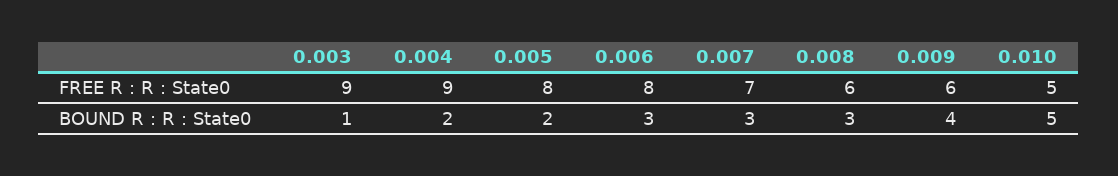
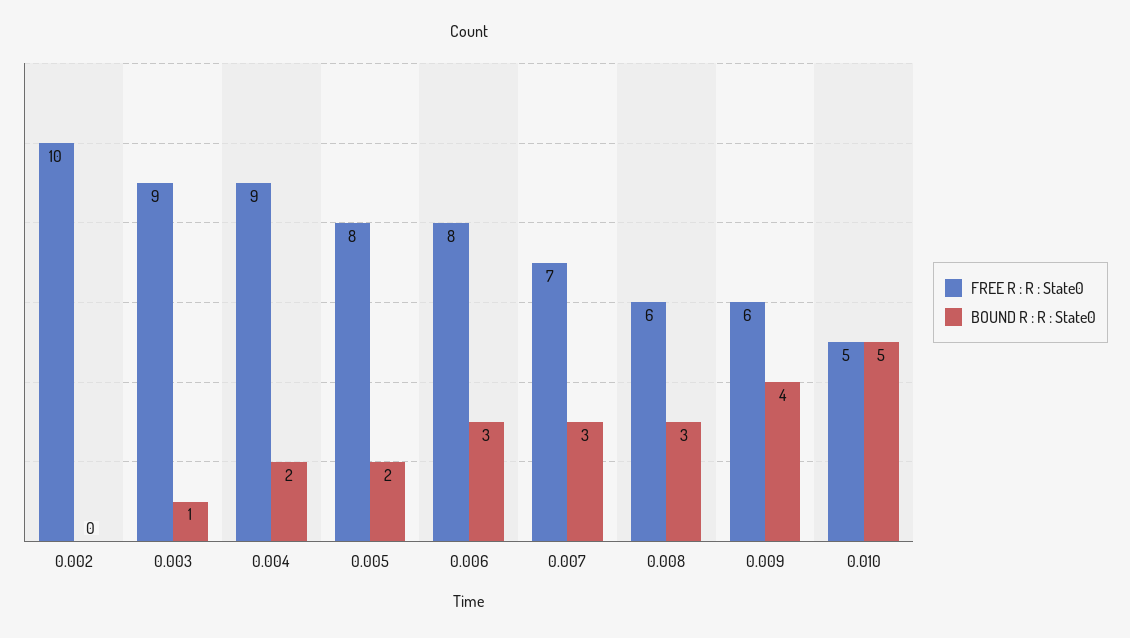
  {
    "FREE R : R : State0": {
      "0.003": 9,
      "0.004": 9,
      "0.005": 8,
      "0.006": 8,
      "0.007": 7,
      "0.008": 6,
      "0.009": 6,
-     "0.010": 5
+     "0.010": 5,
+     "0.002": 10
    },
    "BOUND R : R : State0": {
      "0.003": 1,
      "0.004": 2,
      "0.005": 2,
      "0.006": 3,
      "0.007": 3,
      "0.008": 3,
      "0.009": 4,
-     "0.010": 5
+     "0.010": 5,
+     "0.002": 0
    }
  }

